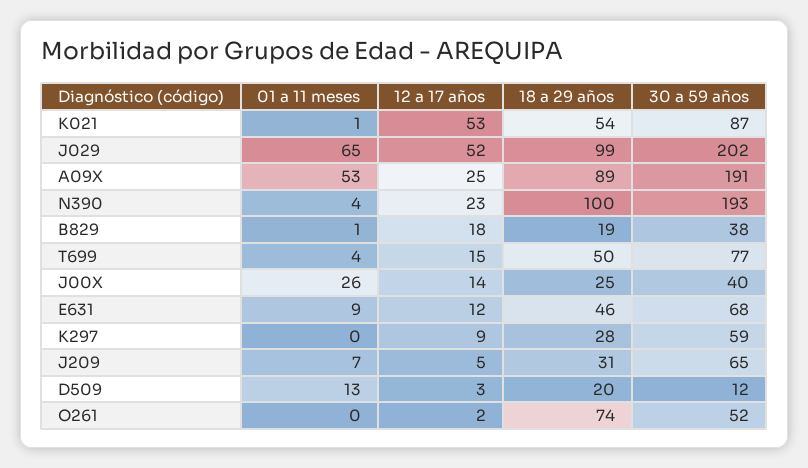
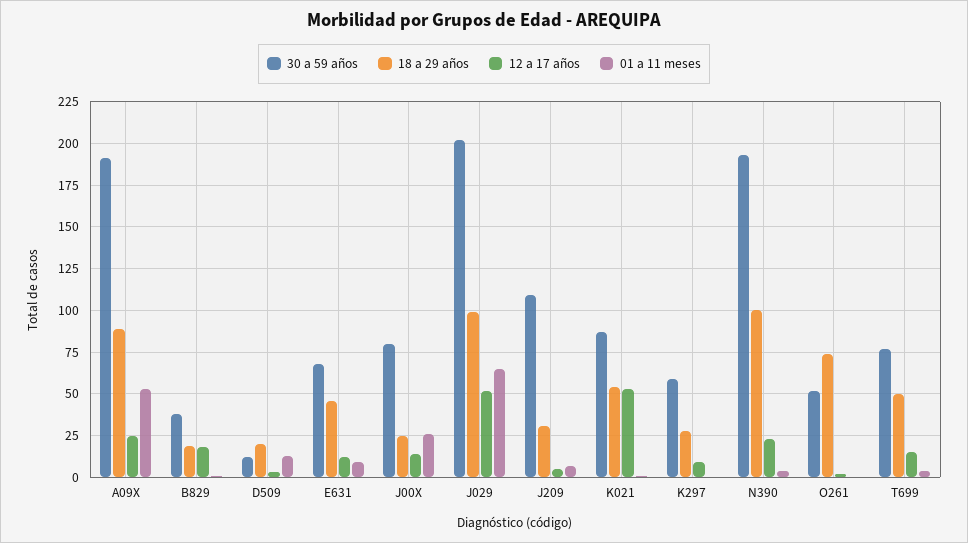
  {
    "01 a 11 meses": {
      "K021": 1,
      "J029": 65,
      "A09X": 53,
      "N390": 4,
      "B829": 1,
      "T699": 4,
      "J00X": 26,
      "E631": 9,
      "K297": 0,
      "J209": 7,
      "D509": 13,
      "O261": 0
    },
    "12 a 17 años": {
      "K021": 53,
      "J029": 52,
      "A09X": 25,
      "N390": 23,
      "B829": 18,
      "T699": 15,
      "J00X": 14,
      "E631": 12,
      "K297": 9,
      "J209": 5,
      "D509": 3,
      "O261": 2
    },
    "18 a 29 años": {
      "K021": 54,
      "J029": 99,
      "A09X": 89,
      "N390": 100,
      "B829": 19,
      "T699": 50,
      "J00X": 25,
      "E631": 46,
      "K297": 28,
      "J209": 31,
      "D509": 20,
      "O261": 74
    },
    "30 a 59 años": {
      "K021": 87,
      "J029": 202,
      "A09X": 191,
      "N390": 193,
      "B829": 38,
      "T699": 77,
-     "J00X": 40,
+     "J00X": 80,
      "E631": 68,
      "K297": 59,
-     "J209": 65,
+     "J209": 110,
      "D509": 12,
      "O261": 52
    }
  }

